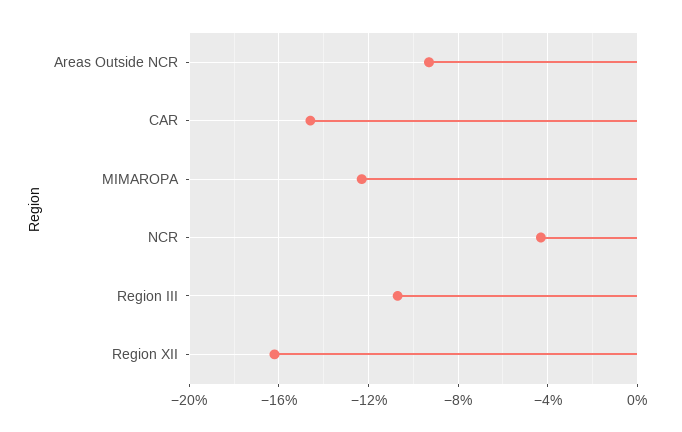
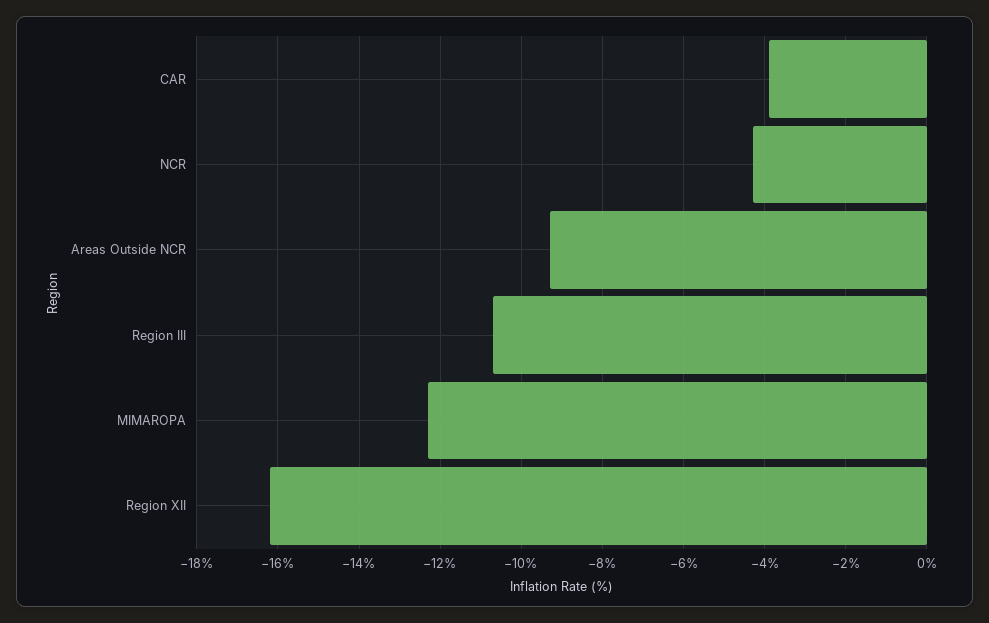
  {
    "Areas Outside NCR": -9.5,
-   "CAR": -14.5,
+   "CAR": -4,
    "MIMAROPA": -12.5,
    "NCR": -4.5,
    "Region III": -10.5,
    "Region XII": -16
  }

